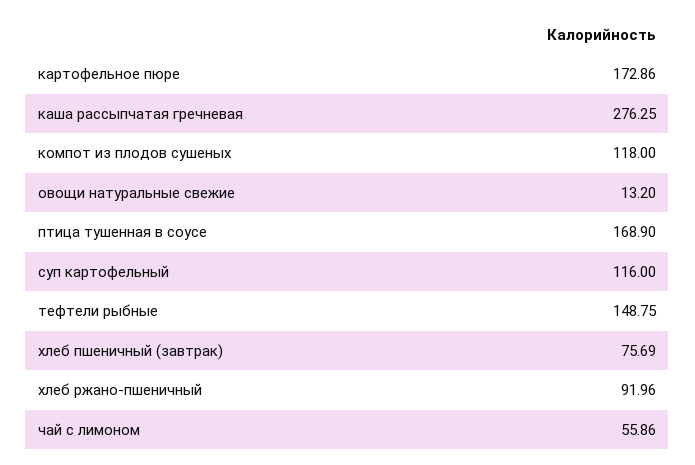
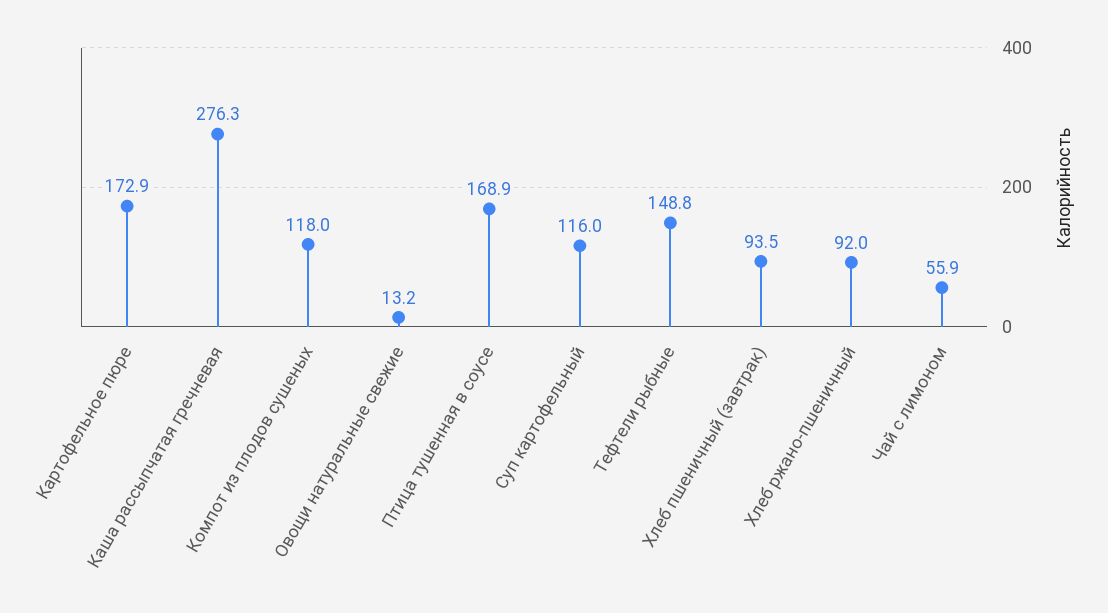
  {
    "картофельное пюре": 172.86,
    "каша рассыпчатая гречневая": 276.25,
    "компот из плодов сушеных": 118,
    "овощи натуральные свежие": 13.2,
    "птица тушенная в соусе": 168.9,
    "суп картофельный": 116,
    "тефтели рыбные": 148.75,
-   "хлеб пшеничный (завтрак)": 75.69,
+   "хлеб пшеничный (завтрак)": 93.5,
    "хлеб ржано-пшеничный": 91.96,
    "чай с лимоном": 55.86
  }

